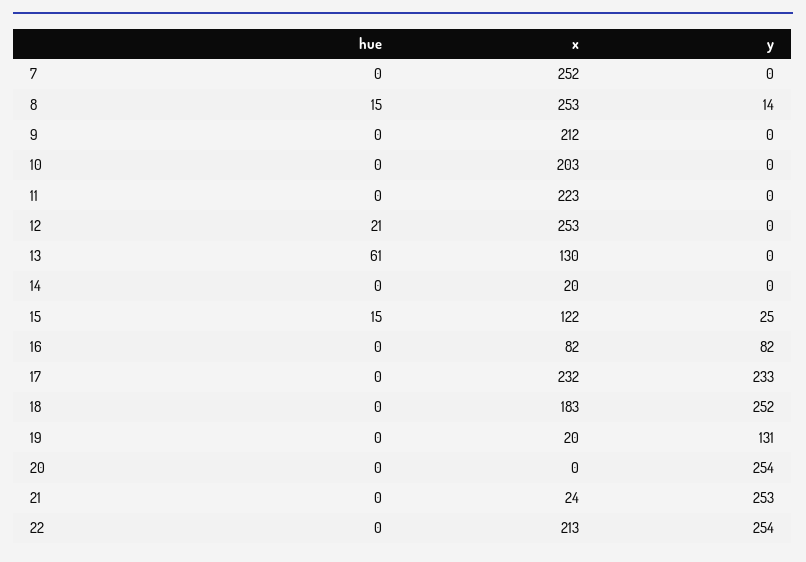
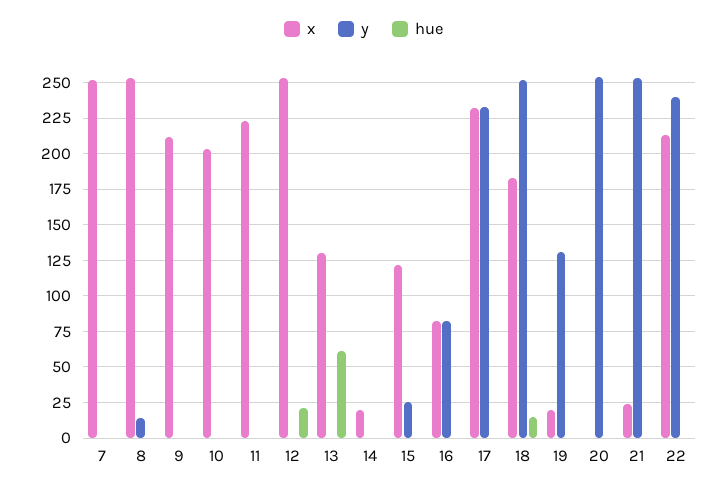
  {
    "hue": {
      "7": 0,
-     "8": 15,
+     "8": 0,
      "9": 0,
      "10": 0,
      "11": 0,
      "12": 21,
      "13": 61,
      "14": 0,
-     "15": 15,
+     "15": 0,
      "16": 0,
      "17": 0,
-     "18": 0,
+     "18": 15,
      "19": 0,
      "20": 0,
      "21": 0,
      "22": 0
    },
    "x": {
      "7": 252,
      "8": 253,
      "9": 212,
      "10": 203,
      "11": 223,
      "12": 253,
      "13": 130,
      "14": 20,
      "15": 122,
      "16": 82,
      "17": 232,
      "18": 183,
      "19": 20,
      "20": 0,
      "21": 24,
      "22": 213
    },
    "y": {
      "7": 0,
      "8": 14,
      "9": 0,
      "10": 0,
      "11": 0,
      "12": 0,
      "13": 0,
      "14": 0,
      "15": 25,
      "16": 82,
      "17": 233,
      "18": 252,
      "19": 131,
      "20": 254,
      "21": 253,
-     "22": 254
+     "22": 240
    }
  }

